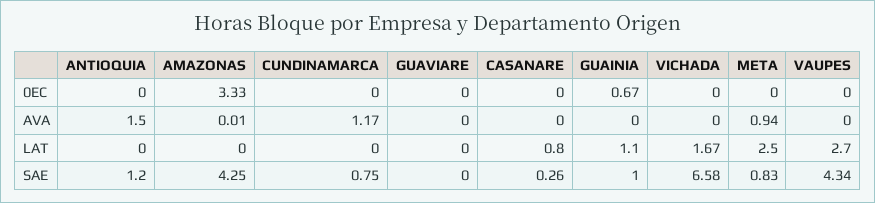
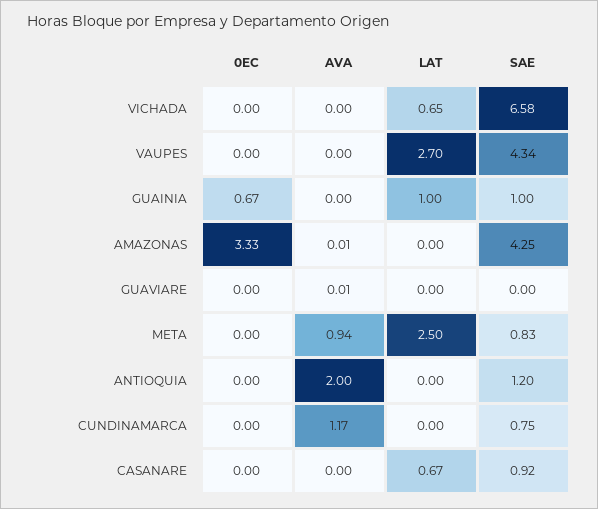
  {
    "ANTIOQUIA": {
      "0EC": 0,
-     "AVA": 1.5,
+     "AVA": 2,
      "LAT": 0,
      "SAE": 1.2
    },
    "AMAZONAS": {
      "0EC": 3.33,
      "AVA": 0.01,
      "LAT": 0,
      "SAE": 4.25
    },
    "CUNDINAMARCA": {
      "0EC": 0,
      "AVA": 1.17,
      "LAT": 0,
      "SAE": 0.75
    },
    "GUAVIARE": {
      "0EC": 0,
-     "AVA": 0,
+     "AVA": 0.01,
      "LAT": 0,
      "SAE": 0
    },
    "CASANARE": {
      "0EC": 0,
      "AVA": 0,
-     "LAT": 0.8,
+     "LAT": 0.67,
-     "SAE": 0.26
+     "SAE": 0.92
    },
    "GUAINIA": {
      "0EC": 0.67,
      "AVA": 0,
-     "LAT": 1.1,
+     "LAT": 1,
      "SAE": 1
    },
    "VICHADA": {
      "0EC": 0,
      "AVA": 0,
-     "LAT": 1.67,
+     "LAT": 0.65,
      "SAE": 6.58
    },
    "META": {
      "0EC": 0,
      "AVA": 0.94,
      "LAT": 2.5,
      "SAE": 0.83
    },
    "VAUPES": {
      "0EC": 0,
      "AVA": 0,
      "LAT": 2.7,
      "SAE": 4.34
    }
  }

